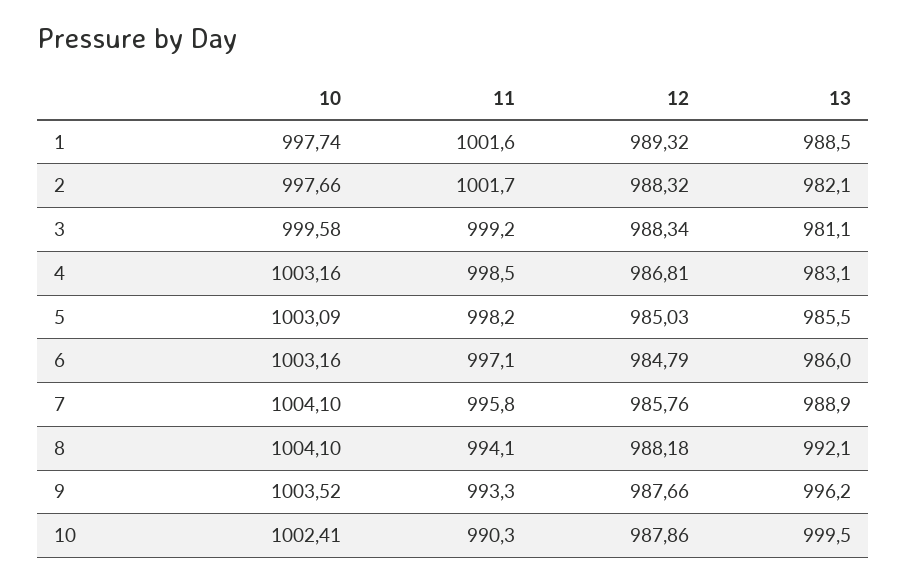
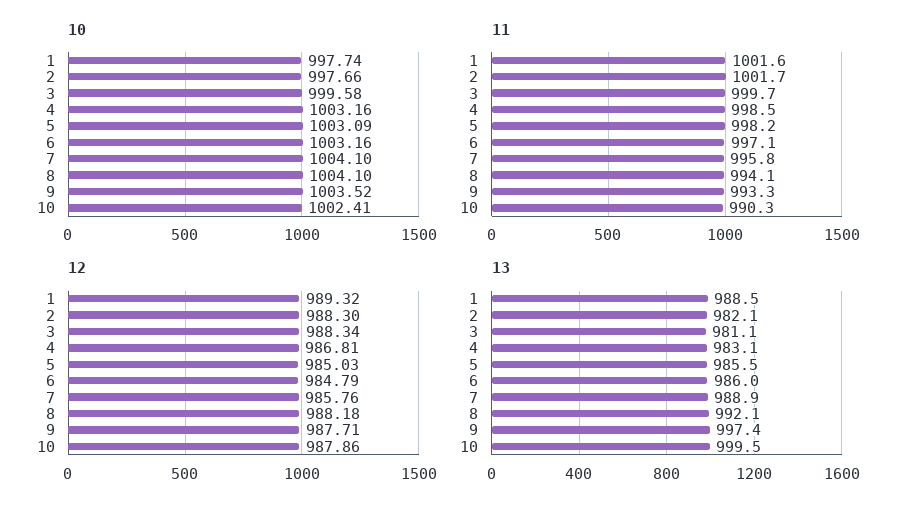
  {
    "10": {
      "1": 997.74,
      "2": 997.66,
      "3": 999.58,
      "4": 1003.16,
      "5": 1003.09,
      "6": 1003.16,
      "7": 1004.1,
      "8": 1004.1,
      "9": 1003.52,
      "10": 1002.41
    },
    "11": {
      "1": 1001.6,
      "2": 1001.7,
-     "3": 999.2,
+     "3": 999.7,
      "4": 998.5,
      "5": 998.2,
      "6": 997.1,
      "7": 995.8,
      "8": 994.1,
      "9": 993.3,
      "10": 990.3
    },
    "12": {
      "1": 989.32,
-     "2": 988.32,
+     "2": 988.3,
      "3": 988.34,
      "4": 986.81,
      "5": 985.03,
      "6": 984.79,
      "7": 985.76,
      "8": 988.18,
-     "9": 987.66,
+     "9": 987.71,
      "10": 987.86
    },
    "13": {
      "1": 988.5,
      "2": 982.1,
      "3": 981.1,
      "4": 983.1,
      "5": 985.5,
      "6": 986,
      "7": 988.9,
      "8": 992.1,
-     "9": 996.2,
+     "9": 997.4,
      "10": 999.5
    }
  }

